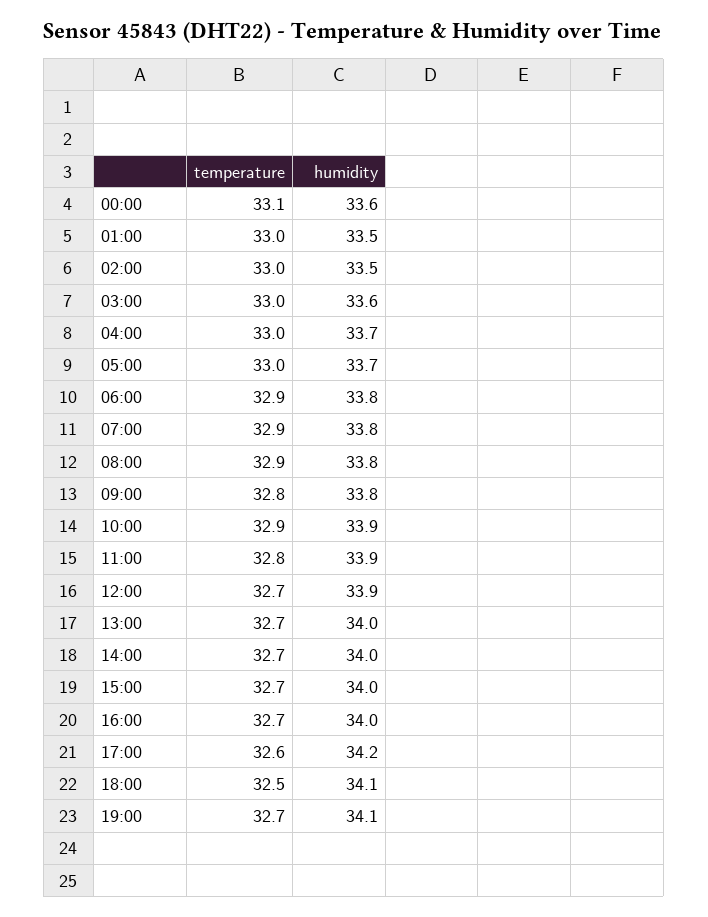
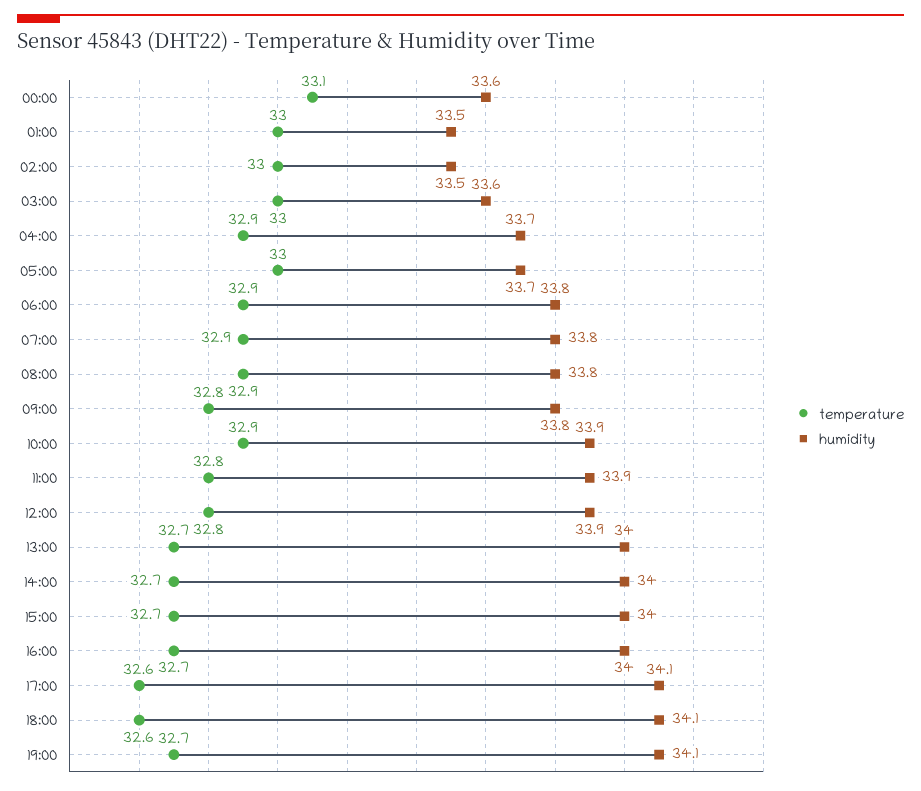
  {
    "temperature": {
      "00:00": 33.1,
      "01:00": 33,
      "02:00": 33,
      "03:00": 33,
-     "04:00": 33,
+     "04:00": 32.9,
      "05:00": 33,
      "06:00": 32.9,
      "07:00": 32.9,
      "08:00": 32.9,
      "09:00": 32.8,
      "10:00": 32.9,
      "11:00": 32.8,
-     "12:00": 32.7,
+     "12:00": 32.8,
      "13:00": 32.7,
      "14:00": 32.7,
      "15:00": 32.7,
      "16:00": 32.7,
      "17:00": 32.6,
-     "18:00": 32.5,
+     "18:00": 32.6,
      "19:00": 32.7
    },
    "humidity": {
      "00:00": 33.6,
      "01:00": 33.5,
      "02:00": 33.5,
      "03:00": 33.6,
      "04:00": 33.7,
      "05:00": 33.7,
      "06:00": 33.8,
      "07:00": 33.8,
      "08:00": 33.8,
      "09:00": 33.8,
      "10:00": 33.9,
      "11:00": 33.9,
      "12:00": 33.9,
      "13:00": 34,
      "14:00": 34,
      "15:00": 34,
      "16:00": 34,
-     "17:00": 34.2,
+     "17:00": 34.1,
      "18:00": 34.1,
      "19:00": 34.1
    }
  }

